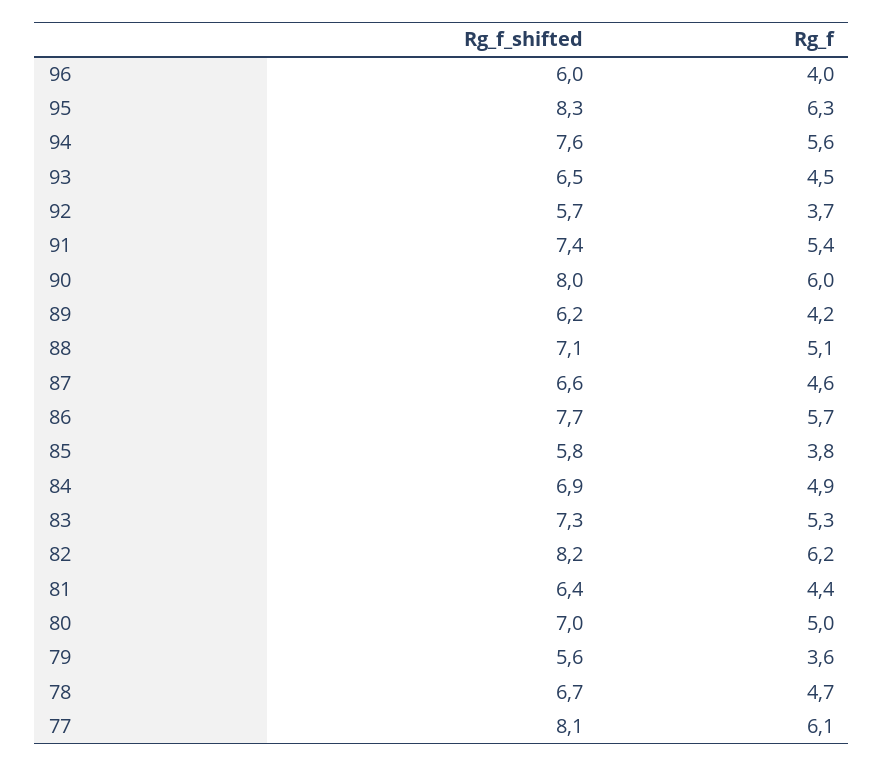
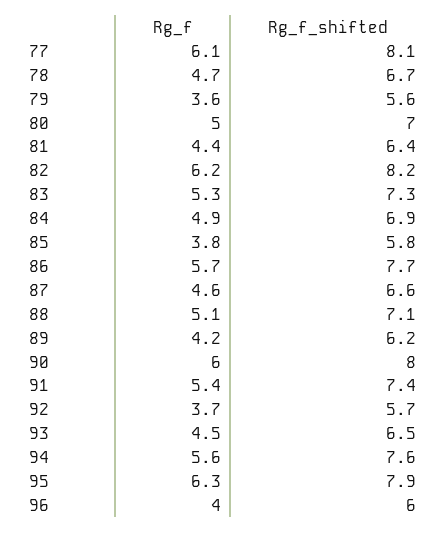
  {
    "Rg_f_shifted": {
      "96": 6,
-     "95": 8.3,
+     "95": 7.9,
      "94": 7.6,
      "93": 6.5,
      "92": 5.7,
      "91": 7.4,
      "90": 8,
      "89": 6.2,
      "88": 7.1,
      "87": 6.6,
      "86": 7.7,
      "85": 5.8,
      "84": 6.9,
      "83": 7.3,
      "82": 8.2,
      "81": 6.4,
      "80": 7,
      "79": 5.6,
      "78": 6.7,
      "77": 8.1
    },
    "Rg_f": {
      "96": 4,
      "95": 6.3,
      "94": 5.6,
      "93": 4.5,
      "92": 3.7,
      "91": 5.4,
      "90": 6,
      "89": 4.2,
      "88": 5.1,
      "87": 4.6,
      "86": 5.7,
      "85": 3.8,
      "84": 4.9,
      "83": 5.3,
      "82": 6.2,
      "81": 4.4,
      "80": 5,
      "79": 3.6,
      "78": 4.7,
      "77": 6.1
    }
  }

